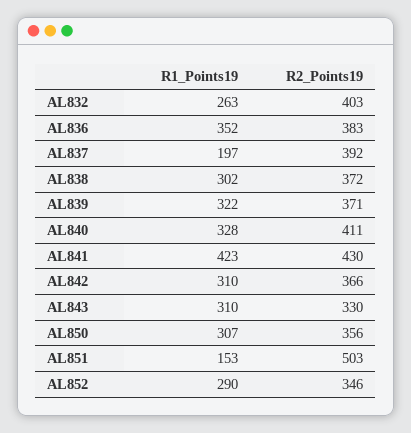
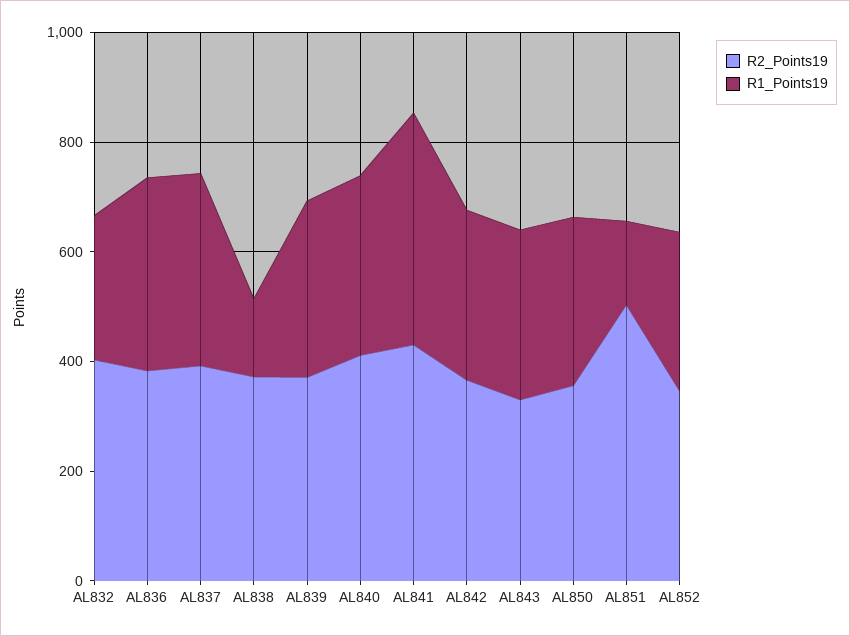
  {
    "R1_Points19": {
      "AL832": 263,
      "AL836": 352,
-     "AL837": 197,
+     "AL837": 350,
-     "AL838": 302,
+     "AL838": 150,
      "AL839": 322,
      "AL840": 328,
      "AL841": 423,
      "AL842": 310,
      "AL843": 310,
      "AL850": 307,
      "AL851": 153,
      "AL852": 290
    },
    "R2_Points19": {
      "AL832": 403,
      "AL836": 383,
      "AL837": 392,
      "AL838": 372,
      "AL839": 371,
      "AL840": 411,
      "AL841": 430,
      "AL842": 366,
      "AL843": 330,
      "AL850": 356,
      "AL851": 503,
      "AL852": 346
    }
  }

